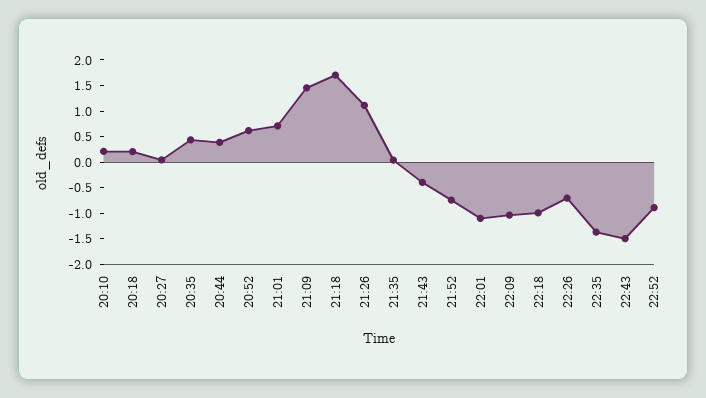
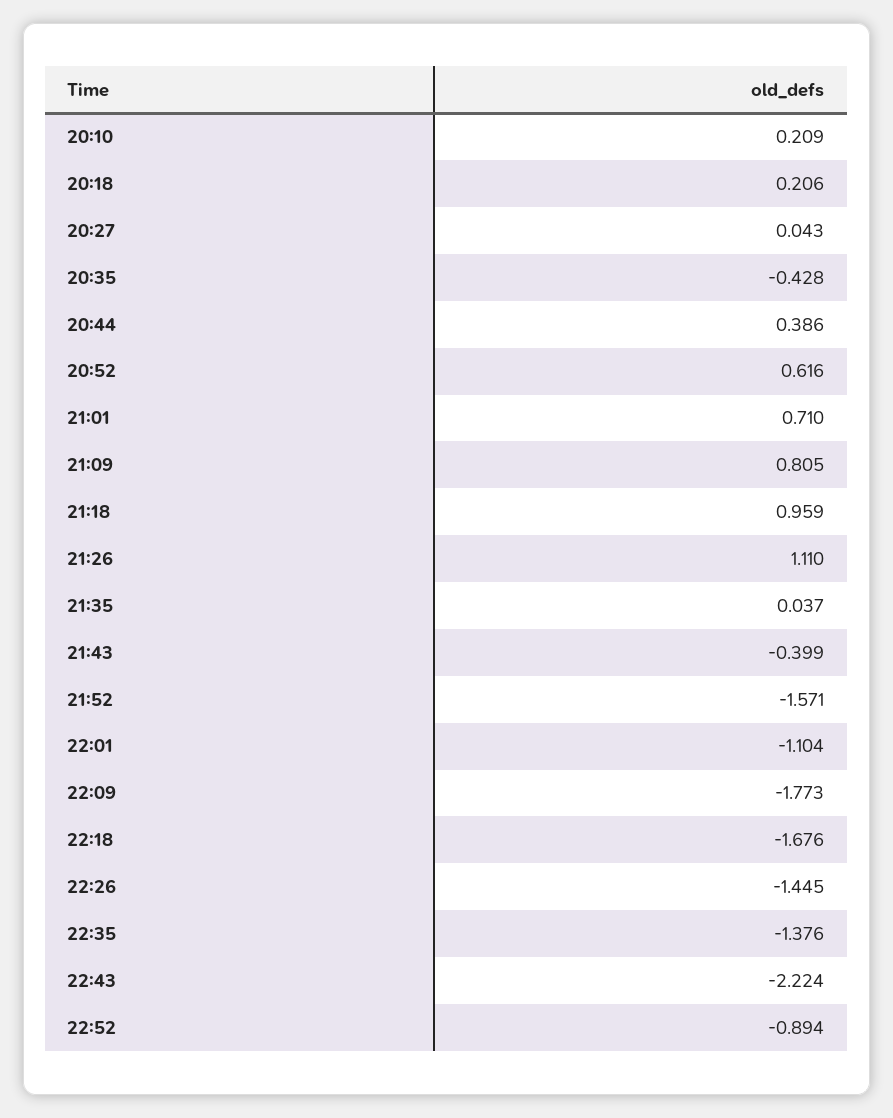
  {
    "20:10": 0.209,
    "20:18": 0.206,
    "20:27": 0.043,
-   "20:35": 0.5,
+   "20:35": -0.428,
    "20:44": 0.386,
    "20:52": 0.616,
    "21:01": 0.71,
-   "21:09": 1.5,
+   "21:09": 0.805,
-   "21:18": 1.75,
+   "21:18": 0.959,
    "21:26": 1.11,
    "21:35": 0.037,
    "21:43": -0.399,
-   "21:52": -0.75,
+   "21:52": -1.571,
    "22:01": -1.104,
-   "22:09": -1,
+   "22:09": -1.773,
-   "22:18": -1,
+   "22:18": -1.676,
-   "22:26": -0.75,
+   "22:26": -1.445,
    "22:35": -1.376,
-   "22:43": -1.5,
+   "22:43": -2.224,
    "22:52": -0.894
  }

